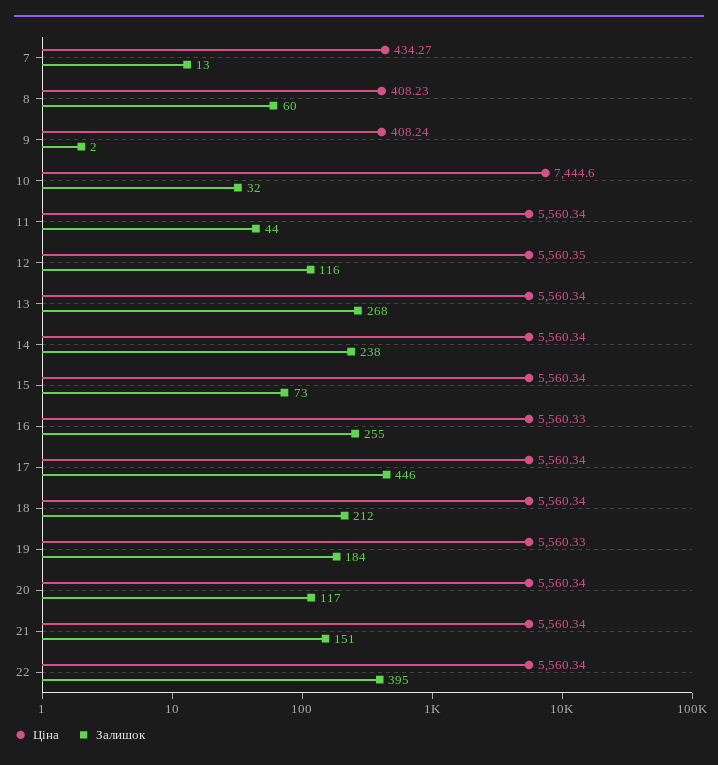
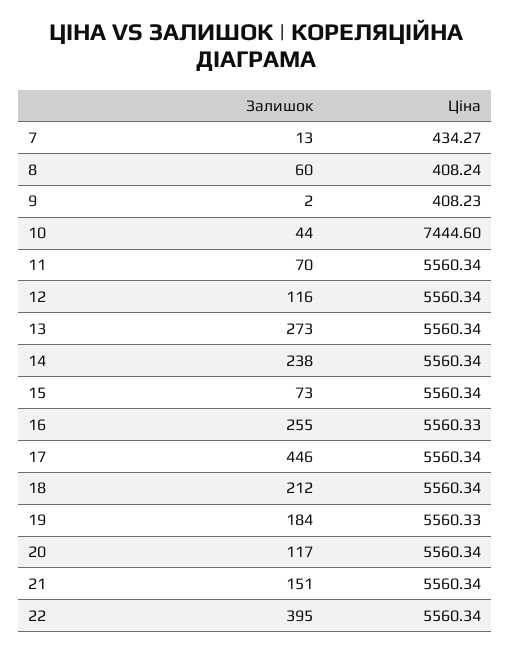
  {
    "Ціна": {
      "7": 434.27,
-     "8": 408.23,
+     "8": 408.24,
-     "9": 408.24,
+     "9": 408.23,
      "10": 7444.6,
      "11": 5560.34,
-     "12": 5560.35,
+     "12": 5560.34,
      "13": 5560.34,
      "14": 5560.34,
      "15": 5560.34,
      "16": 5560.33,
      "17": 5560.34,
      "18": 5560.34,
      "19": 5560.33,
      "20": 5560.34,
      "21": 5560.34,
      "22": 5560.34
    },
    "Залишок": {
      "7": 13,
      "8": 60,
      "9": 2,
-     "10": 32,
+     "10": 44,
-     "11": 44,
+     "11": 70,
      "12": 116,
-     "13": 268,
+     "13": 273,
      "14": 238,
      "15": 73,
      "16": 255,
      "17": 446,
      "18": 212,
      "19": 184,
      "20": 117,
      "21": 151,
      "22": 395
    }
  }

